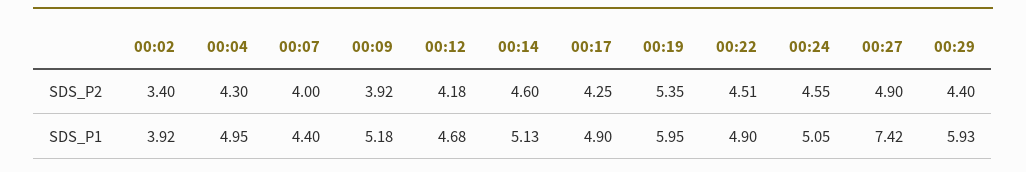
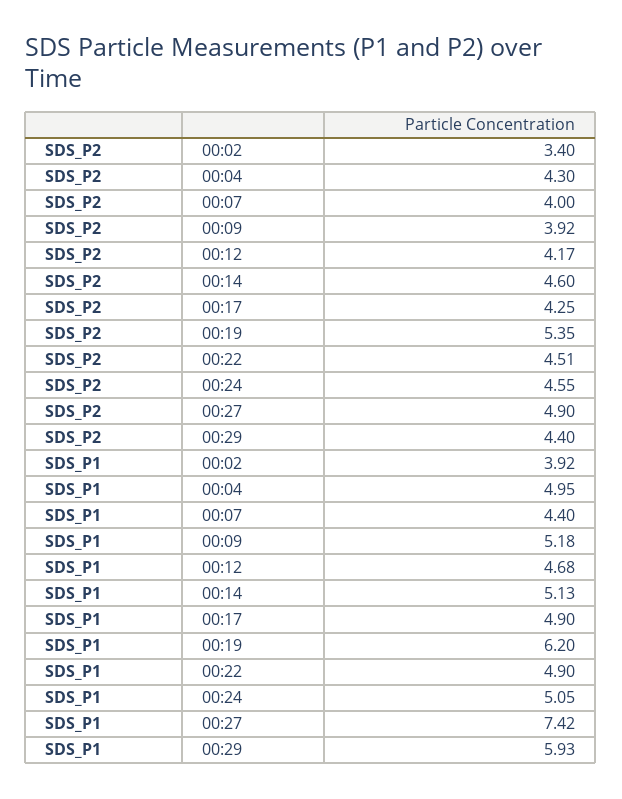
  {
    "00:02": {
      "SDS_P2": 3.4,
      "SDS_P1": 3.92
    },
    "00:04": {
      "SDS_P2": 4.3,
      "SDS_P1": 4.95
    },
    "00:07": {
      "SDS_P2": 4,
      "SDS_P1": 4.4
    },
    "00:09": {
      "SDS_P2": 3.92,
      "SDS_P1": 5.18
    },
    "00:12": {
-     "SDS_P2": 4.18,
+     "SDS_P2": 4.17,
      "SDS_P1": 4.68
    },
    "00:14": {
      "SDS_P2": 4.6,
      "SDS_P1": 5.13
    },
    "00:17": {
      "SDS_P2": 4.25,
      "SDS_P1": 4.9
    },
    "00:19": {
      "SDS_P2": 5.35,
-     "SDS_P1": 5.95
+     "SDS_P1": 6.2
    },
    "00:22": {
      "SDS_P2": 4.51,
      "SDS_P1": 4.9
    },
    "00:24": {
      "SDS_P2": 4.55,
      "SDS_P1": 5.05
    },
    "00:27": {
      "SDS_P2": 4.9,
      "SDS_P1": 7.42
    },
    "00:29": {
      "SDS_P2": 4.4,
      "SDS_P1": 5.93
    }
  }

